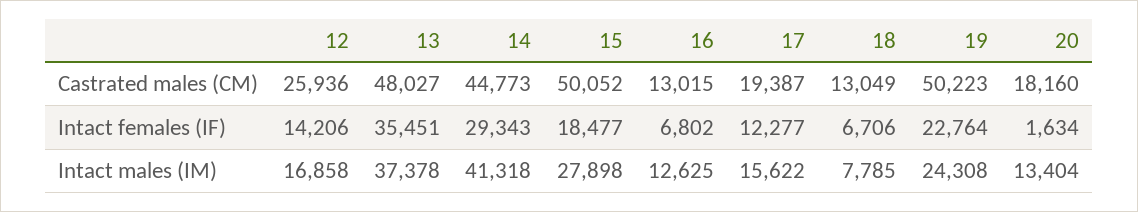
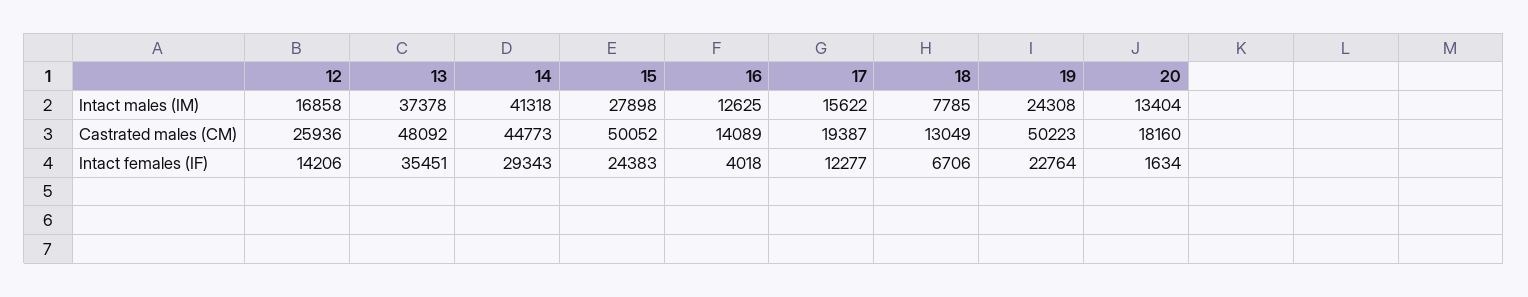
  {
    "12": {
      "Castrated males (CM)": 25936,
      "Intact females (IF)": 14206,
      "Intact males (IM)": 16858
    },
    "13": {
-     "Castrated males (CM)": 48027,
+     "Castrated males (CM)": 48092,
      "Intact females (IF)": 35451,
      "Intact males (IM)": 37378
    },
    "14": {
      "Castrated males (CM)": 44773,
      "Intact females (IF)": 29343,
      "Intact males (IM)": 41318
    },
    "15": {
      "Castrated males (CM)": 50052,
-     "Intact females (IF)": 18477,
+     "Intact females (IF)": 24383,
      "Intact males (IM)": 27898
    },
    "16": {
-     "Castrated males (CM)": 13015,
+     "Castrated males (CM)": 14089,
-     "Intact females (IF)": 6802,
+     "Intact females (IF)": 4018,
      "Intact males (IM)": 12625
    },
    "17": {
      "Castrated males (CM)": 19387,
      "Intact females (IF)": 12277,
      "Intact males (IM)": 15622
    },
    "18": {
      "Castrated males (CM)": 13049,
      "Intact females (IF)": 6706,
      "Intact males (IM)": 7785
    },
    "19": {
      "Castrated males (CM)": 50223,
      "Intact females (IF)": 22764,
      "Intact males (IM)": 24308
    },
    "20": {
      "Castrated males (CM)": 18160,
      "Intact females (IF)": 1634,
      "Intact males (IM)": 13404
    }
  }

